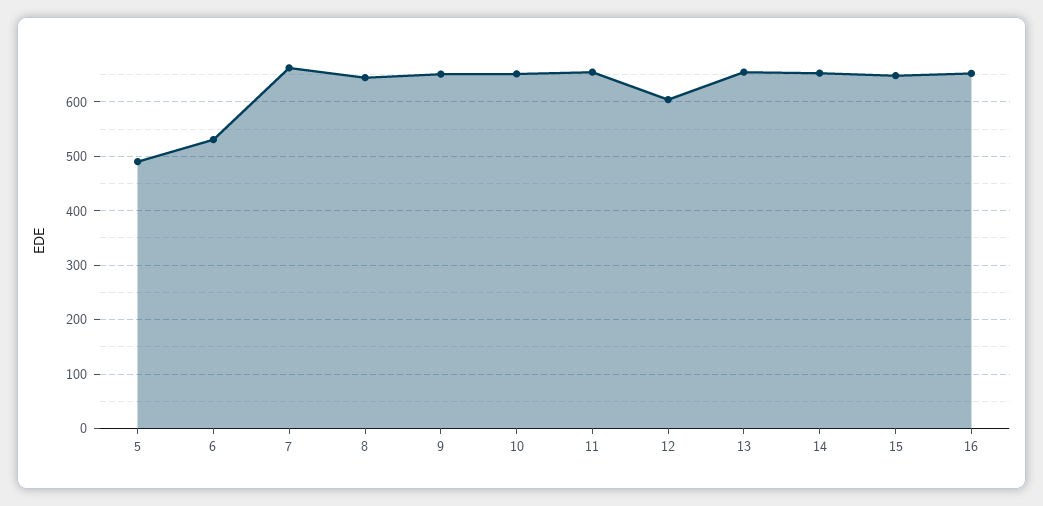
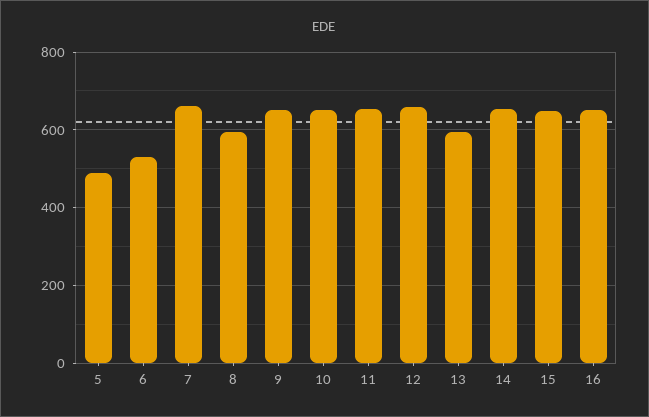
  {
    "5": 500,
    "6": 540,
    "7": 660,
-   "8": 640,
+   "8": 600,
    "9": 660,
    "10": 660,
    "11": 660,
-   "12": 600,
+   "12": 660,
-   "13": 660,
+   "13": 600,
    "14": 660,
    "15": 640,
    "16": 660
  }

